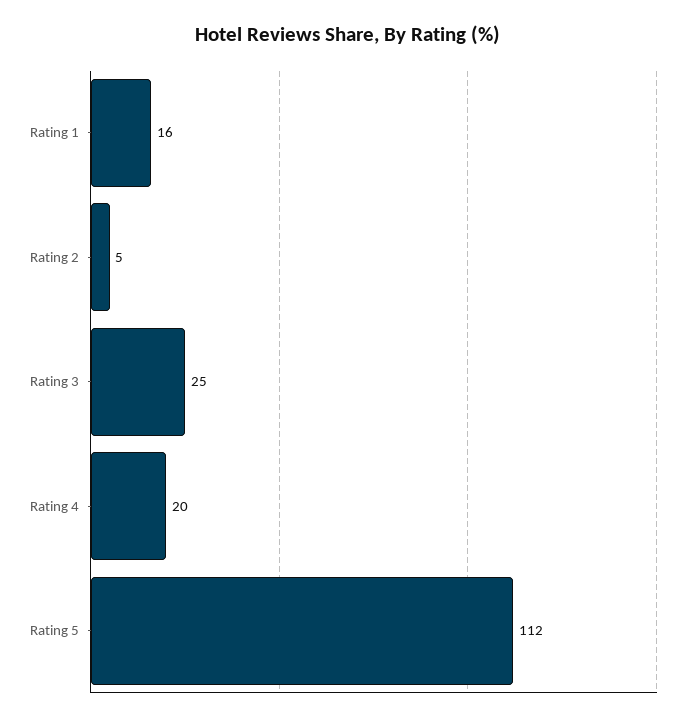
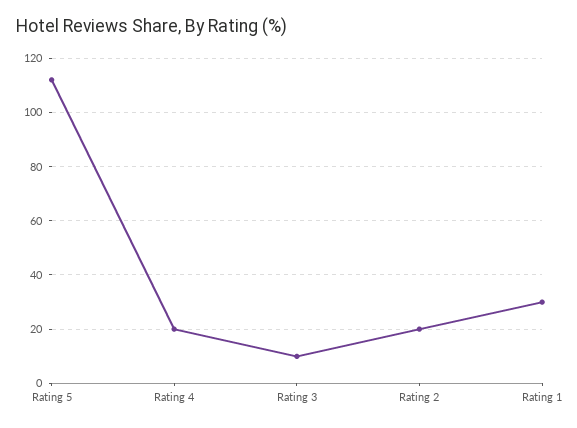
  {
-   "Rating 1": 16,
+   "Rating 1": 30,
-   "Rating 2": 5,
+   "Rating 2": 20,
-   "Rating 3": 25,
+   "Rating 3": 10,
    "Rating 4": 20,
    "Rating 5": 112
  }

